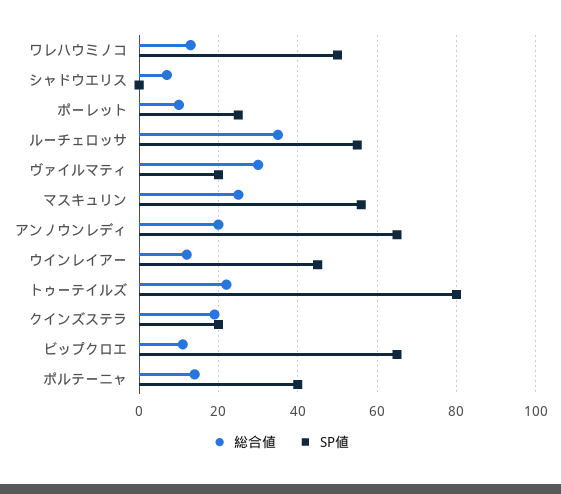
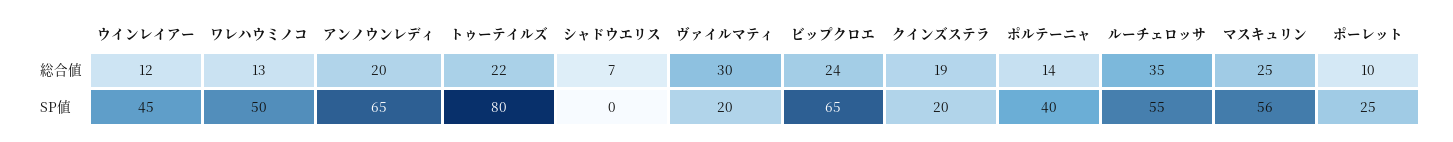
  {
    "総合値": {
      "ワレハウミノコ": 13,
      "シャドウエリス": 7,
      "ポーレット": 10,
      "ルーチェロッサ": 35,
      "ヴァイルマティ": 30,
      "マスキュリン": 25,
      "アンノウンレディ": 20,
      "ウインレイアー": 12,
      "トゥーテイルズ": 22,
      "クインズステラ": 19,
-     "ビップクロエ": 10,
+     "ビップクロエ": 24,
      "ポルテーニャ": 14
    },
    "SP値": {
      "ワレハウミノコ": 50,
      "シャドウエリス": 0,
      "ポーレット": 25,
      "ルーチェロッサ": 55,
      "ヴァイルマティ": 20,
      "マスキュリン": 56,
      "アンノウンレディ": 65,
      "ウインレイアー": 45,
      "トゥーテイルズ": 80,
      "クインズステラ": 20,
      "ビップクロエ": 65,
      "ポルテーニャ": 40
    }
  }

